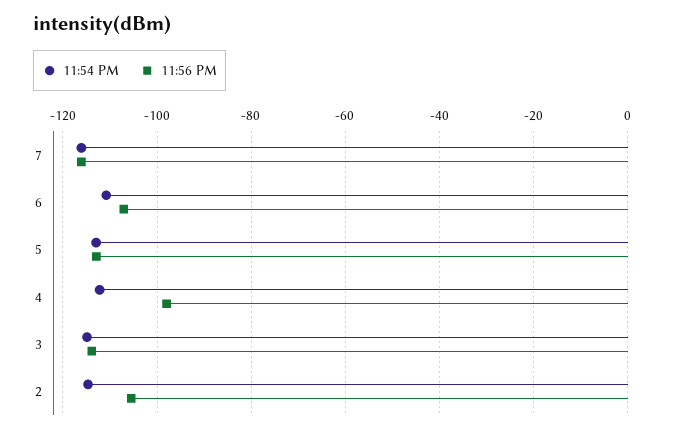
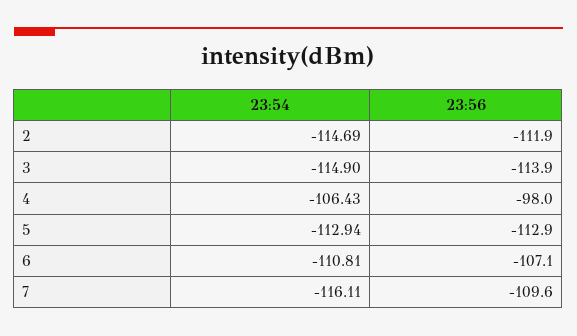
  {
    "11:54 PM": {
      "7": -116.11,
      "6": -110.81,
      "5": -112.94,
-     "4": -112,
+     "4": -106.43,
      "3": -114.9,
      "2": -114.69
    },
    "11:56 PM": {
-     "7": -116,
+     "7": -109.6,
      "6": -107.1,
      "5": -112.9,
      "4": -98,
      "3": -113.9,
-     "2": -106
+     "2": -111.9
    }
  }

